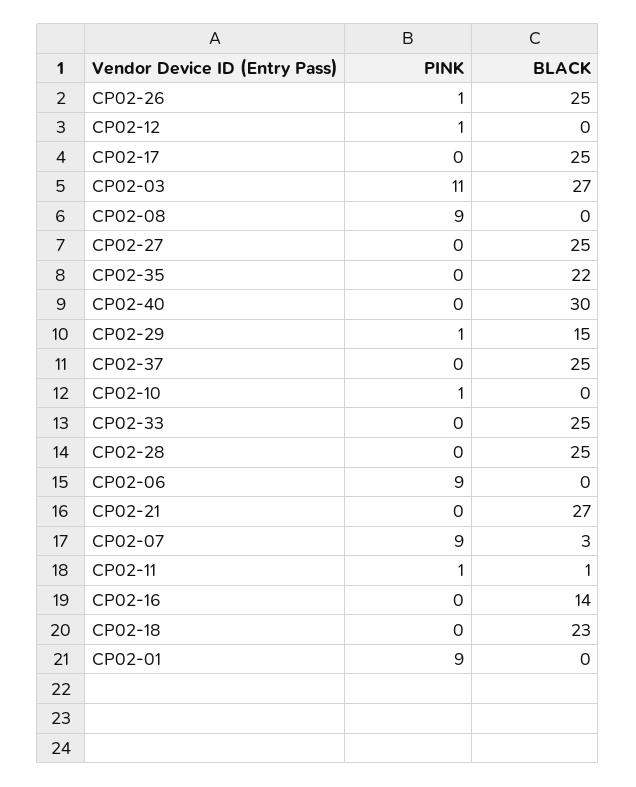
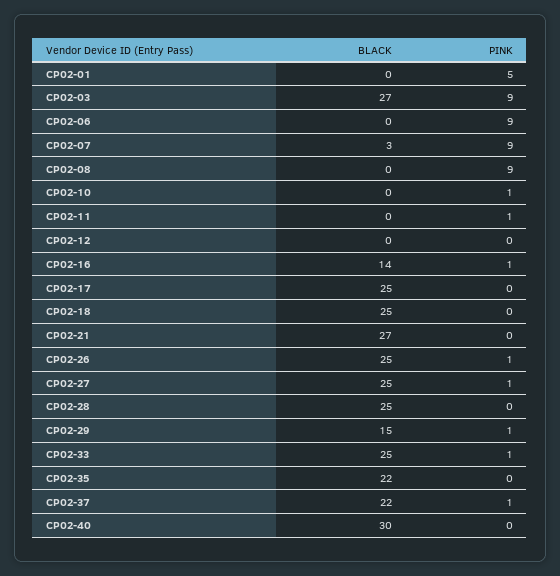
  {
    "PINK": {
      "CP02-26": 1,
-     "CP02-12": 1,
+     "CP02-12": 0,
      "CP02-17": 0,
-     "CP02-03": 11,
+     "CP02-03": 9,
      "CP02-08": 9,
-     "CP02-27": 0,
+     "CP02-27": 1,
      "CP02-35": 0,
      "CP02-40": 0,
      "CP02-29": 1,
-     "CP02-37": 0,
+     "CP02-37": 1,
      "CP02-10": 1,
-     "CP02-33": 0,
+     "CP02-33": 1,
      "CP02-28": 0,
      "CP02-06": 9,
      "CP02-21": 0,
      "CP02-07": 9,
      "CP02-11": 1,
-     "CP02-16": 0,
+     "CP02-16": 1,
      "CP02-18": 0,
-     "CP02-01": 9
+     "CP02-01": 5
    },
    "BLACK": {
      "CP02-26": 25,
      "CP02-12": 0,
      "CP02-17": 25,
      "CP02-03": 27,
      "CP02-08": 0,
      "CP02-27": 25,
      "CP02-35": 22,
      "CP02-40": 30,
      "CP02-29": 15,
-     "CP02-37": 25,
+     "CP02-37": 22,
      "CP02-10": 0,
      "CP02-33": 25,
      "CP02-28": 25,
      "CP02-06": 0,
      "CP02-21": 27,
      "CP02-07": 3,
-     "CP02-11": 1,
+     "CP02-11": 0,
      "CP02-16": 14,
-     "CP02-18": 23,
+     "CP02-18": 25,
      "CP02-01": 0
    }
  }

